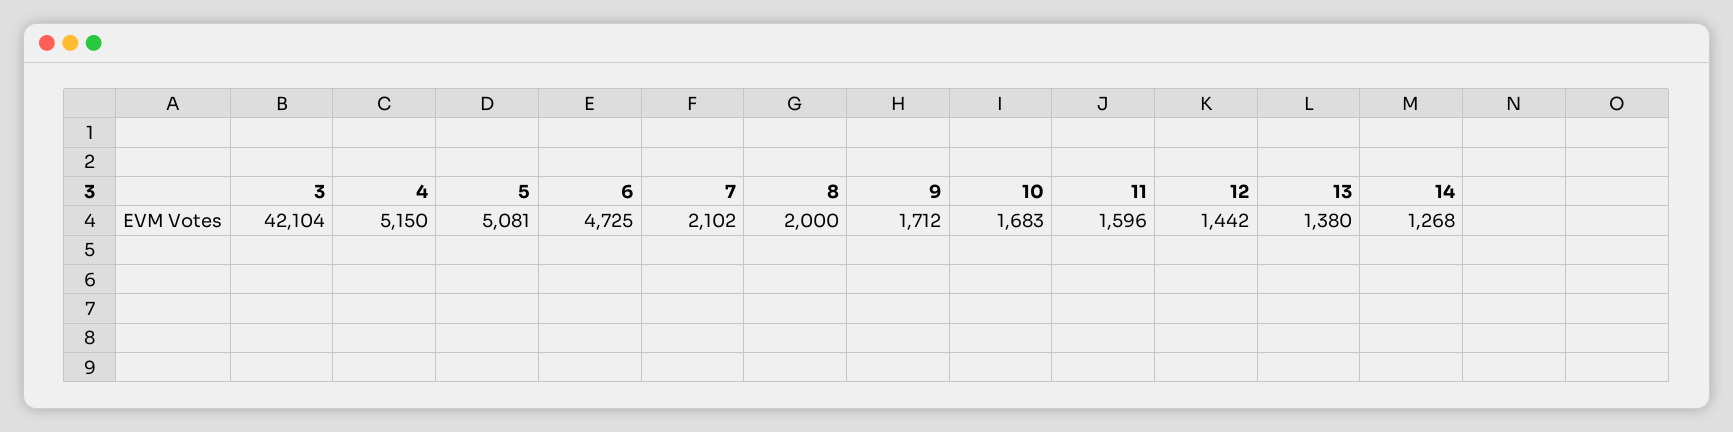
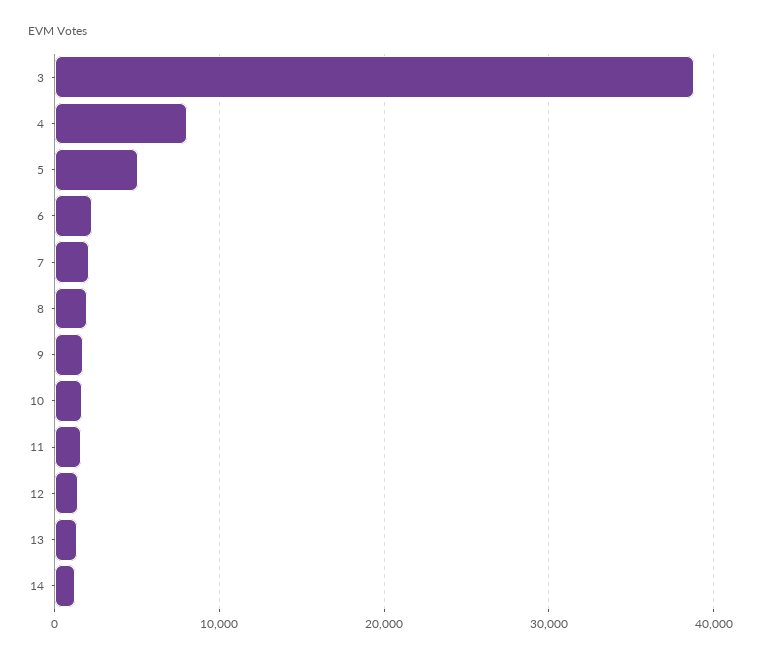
  {
-   "3": 42104,
+   "3": 39000,
-   "4": 5150,
+   "4": 8000,
    "5": 5081,
-   "6": 4725,
+   "6": 2000,
    "7": 2102,
    "8": 2000,
    "9": 1712,
    "10": 1683,
    "11": 1596,
    "12": 1442,
    "13": 1380,
    "14": 1268
  }

